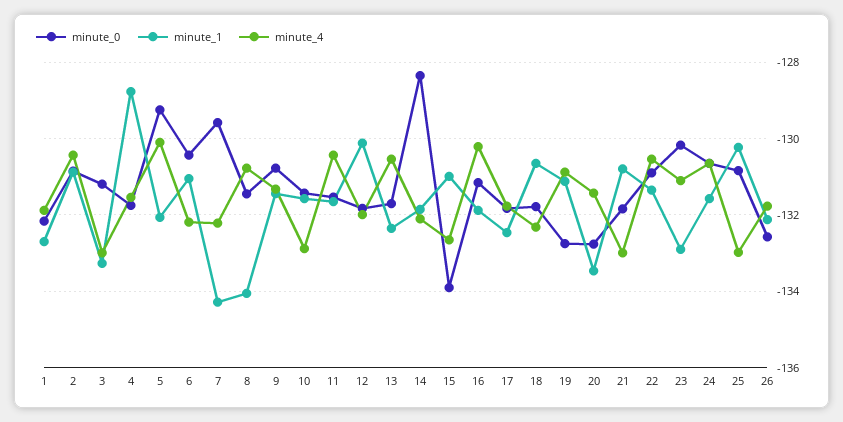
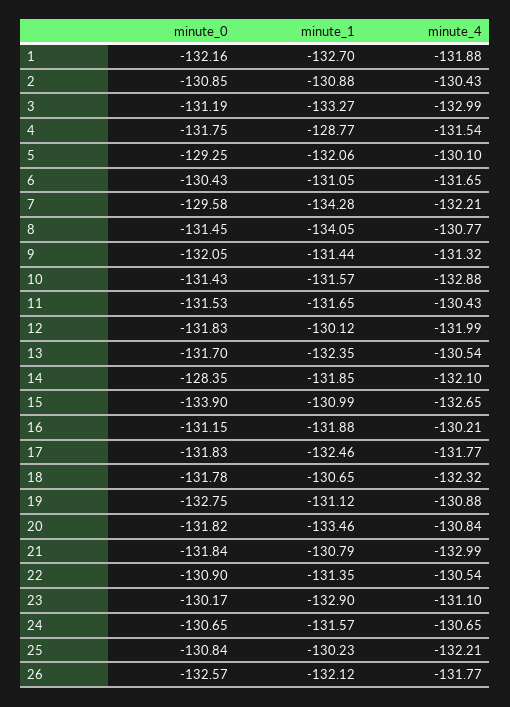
  {
    "minute_0": {
      "1": -132.16,
      "2": -130.85,
      "3": -131.19,
      "4": -131.75,
      "5": -129.25,
      "6": -130.43,
      "7": -129.58,
      "8": -131.45,
-     "9": -130.8,
+     "9": -132.05,
      "10": -131.43,
      "11": -131.53,
      "12": -131.83,
      "13": -131.7,
      "14": -128.35,
      "15": -133.9,
      "16": -131.15,
      "17": -131.83,
      "18": -131.78,
      "19": -132.75,
-     "20": -132.8,
+     "20": -131.82,
      "21": -131.84,
      "22": -130.9,
      "23": -130.17,
      "24": -130.65,
      "25": -130.84,
      "26": -132.57
    },
    "minute_1": {
      "1": -132.7,
      "2": -130.88,
      "3": -133.27,
      "4": -128.77,
      "5": -132.06,
      "6": -131.05,
      "7": -134.28,
      "8": -134.05,
      "9": -131.44,
      "10": -131.57,
      "11": -131.65,
      "12": -130.12,
      "13": -132.35,
      "14": -131.85,
      "15": -130.99,
      "16": -131.88,
      "17": -132.46,
      "18": -130.65,
      "19": -131.12,
      "20": -133.46,
      "21": -130.79,
      "22": -131.35,
      "23": -132.9,
      "24": -131.57,
      "25": -130.23,
      "26": -132.12
    },
    "minute_4": {
      "1": -131.88,
      "2": -130.43,
      "3": -132.99,
      "4": -131.54,
      "5": -130.1,
-     "6": -132.2,
+     "6": -131.65,
      "7": -132.21,
      "8": -130.77,
      "9": -131.32,
      "10": -132.88,
      "11": -130.43,
      "12": -131.99,
      "13": -130.54,
      "14": -132.1,
      "15": -132.65,
      "16": -130.21,
      "17": -131.77,
      "18": -132.32,
      "19": -130.88,
-     "20": -131.4,
+     "20": -130.84,
      "21": -132.99,
      "22": -130.54,
      "23": -131.1,
      "24": -130.65,
-     "25": -133,
+     "25": -132.21,
      "26": -131.77
    }
  }

